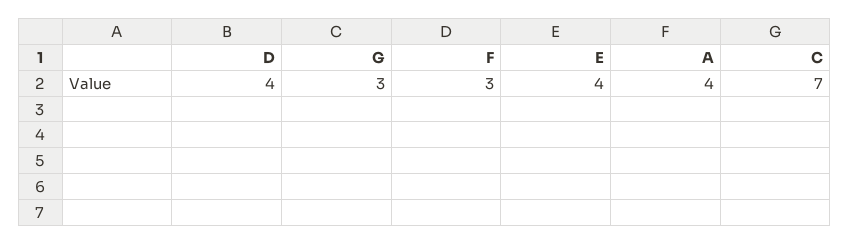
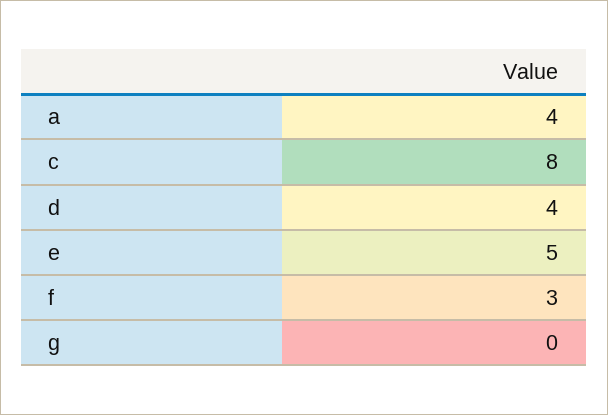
  {
    "D": 4,
-   "G": 3,
+   "G": 0,
    "F": 3,
-   "E": 4,
+   "E": 5,
    "A": 4,
-   "C": 7
+   "C": 8
  }

